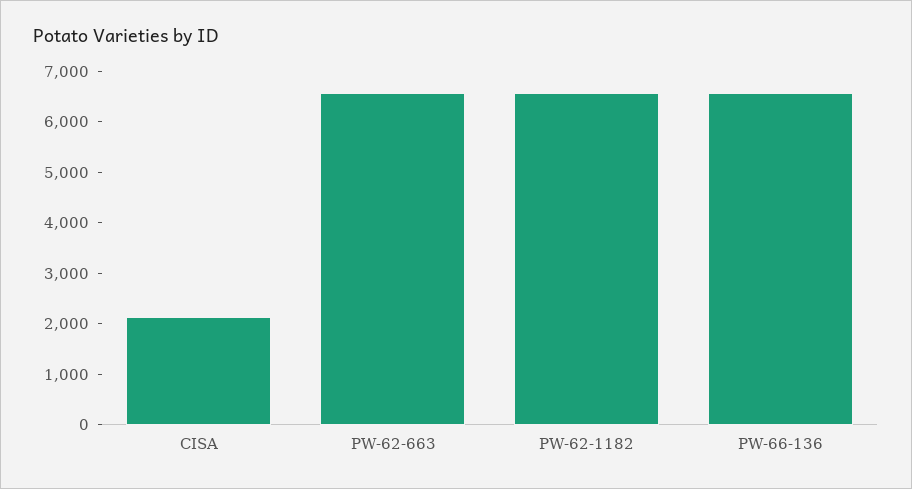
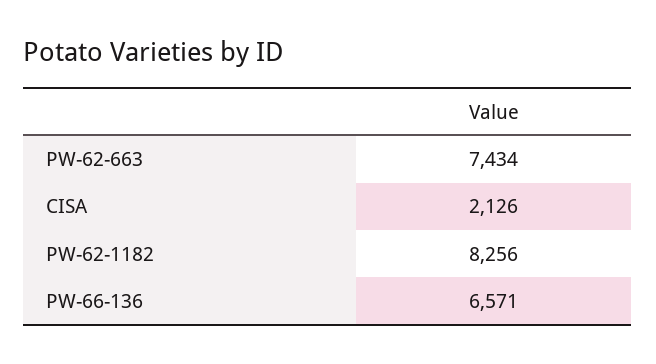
  {
    "CISA": 2126,
-   "PW-62-663": 6600,
+   "PW-62-663": 7434,
-   "PW-62-1182": 6600,
+   "PW-62-1182": 8256,
    "PW-66-136": 6571
  }

